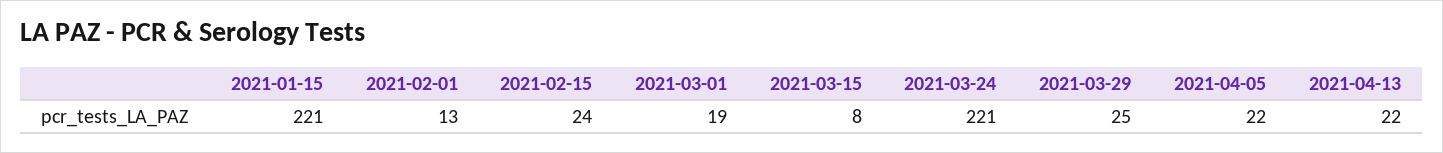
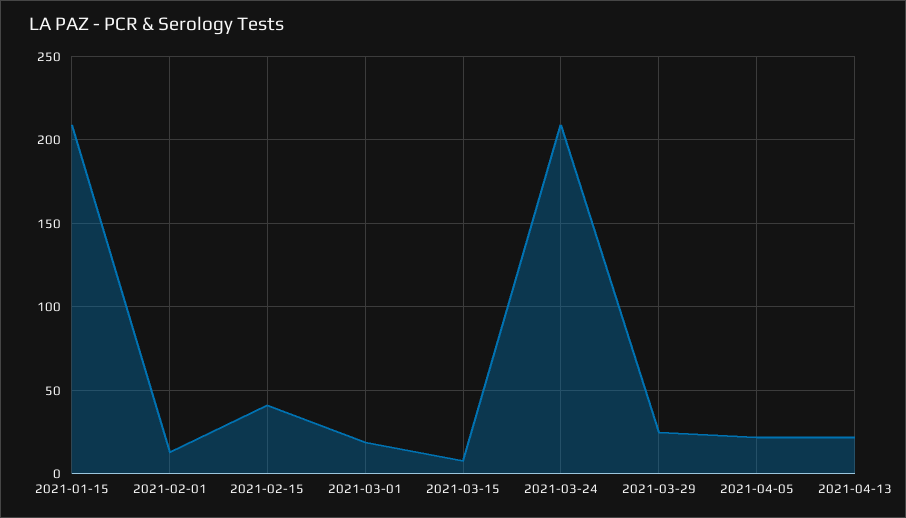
  {
-   "2021-01-15": 221,
+   "2021-01-15": 210,
    "2021-02-01": 13,
-   "2021-02-15": 24,
+   "2021-02-15": 40,
    "2021-03-01": 19,
    "2021-03-15": 8,
-   "2021-03-24": 221,
+   "2021-03-24": 210,
    "2021-03-29": 25,
    "2021-04-05": 22,
    "2021-04-13": 22
  }

